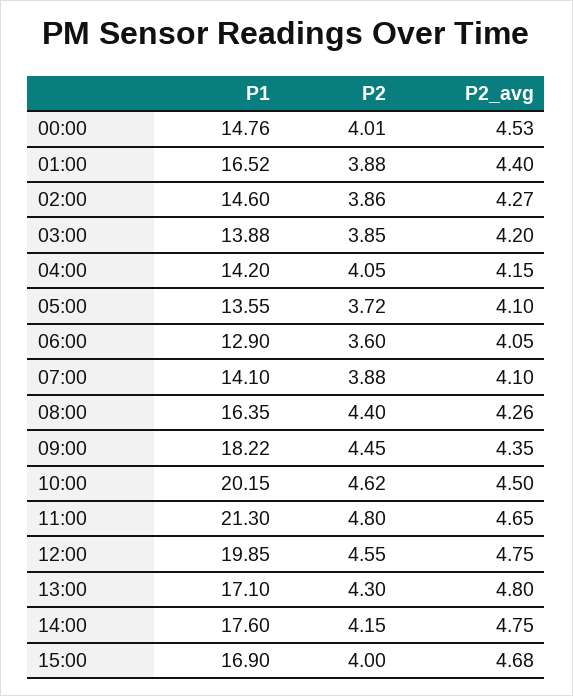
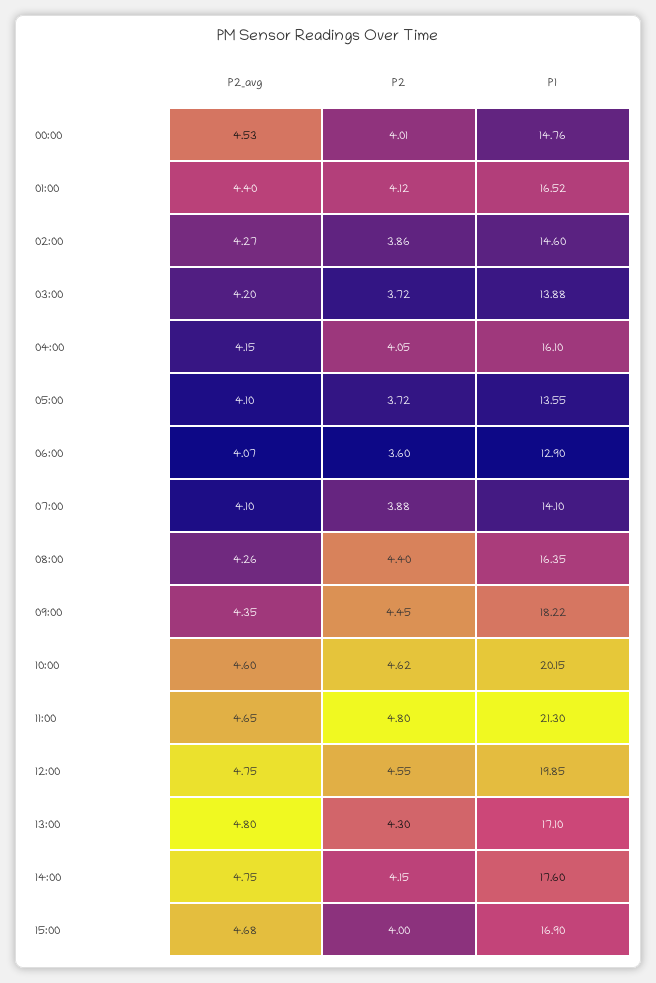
  {
    "P1": {
      "00:00": 14.76,
      "01:00": 16.52,
      "02:00": 14.6,
      "03:00": 13.88,
-     "04:00": 14.2,
+     "04:00": 16.1,
      "05:00": 13.55,
      "06:00": 12.9,
      "07:00": 14.1,
      "08:00": 16.35,
      "09:00": 18.22,
      "10:00": 20.15,
      "11:00": 21.3,
      "12:00": 19.85,
      "13:00": 17.1,
      "14:00": 17.6,
      "15:00": 16.9
    },
    "P2": {
      "00:00": 4.01,
-     "01:00": 3.88,
+     "01:00": 4.12,
      "02:00": 3.86,
-     "03:00": 3.85,
+     "03:00": 3.72,
      "04:00": 4.05,
      "05:00": 3.72,
      "06:00": 3.6,
      "07:00": 3.88,
      "08:00": 4.4,
      "09:00": 4.45,
      "10:00": 4.62,
      "11:00": 4.8,
      "12:00": 4.55,
      "13:00": 4.3,
      "14:00": 4.15,
      "15:00": 4
    },
    "P2_avg": {
      "00:00": 4.53,
      "01:00": 4.4,
      "02:00": 4.27,
      "03:00": 4.2,
      "04:00": 4.15,
      "05:00": 4.1,
-     "06:00": 4.05,
+     "06:00": 4.07,
      "07:00": 4.1,
      "08:00": 4.26,
      "09:00": 4.35,
-     "10:00": 4.5,
+     "10:00": 4.6,
      "11:00": 4.65,
      "12:00": 4.75,
      "13:00": 4.8,
      "14:00": 4.75,
      "15:00": 4.68
    }
  }

